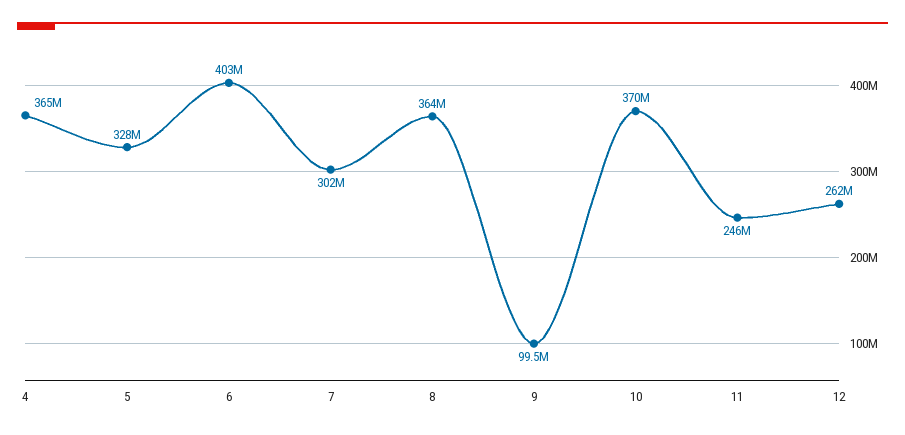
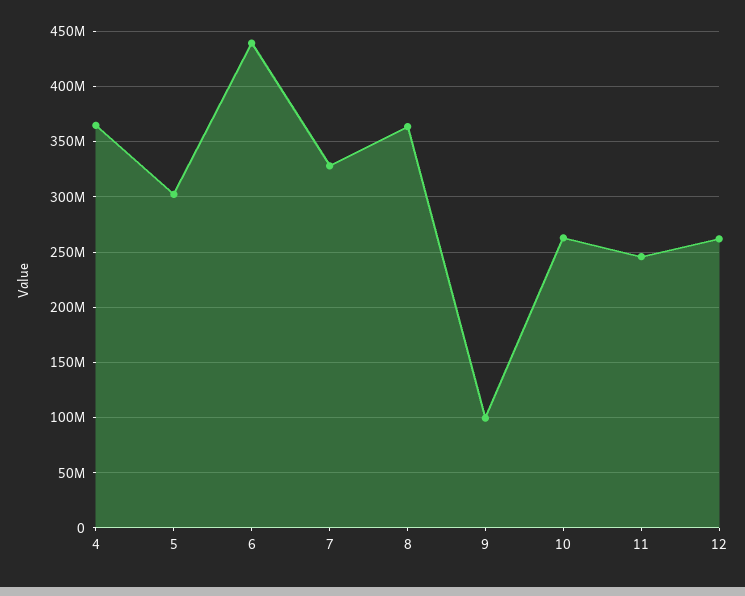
  {
    "4": 365000000,
-   "5": 328000000,
+   "5": 300000000,
-   "6": 403000000,
+   "6": 440000000,
-   "7": 302000000,
+   "7": 330000000,
    "8": 364000000,
    "9": 99500000,
-   "10": 370000000,
+   "10": 260000000,
    "11": 246000000,
    "12": 262000000
  }

